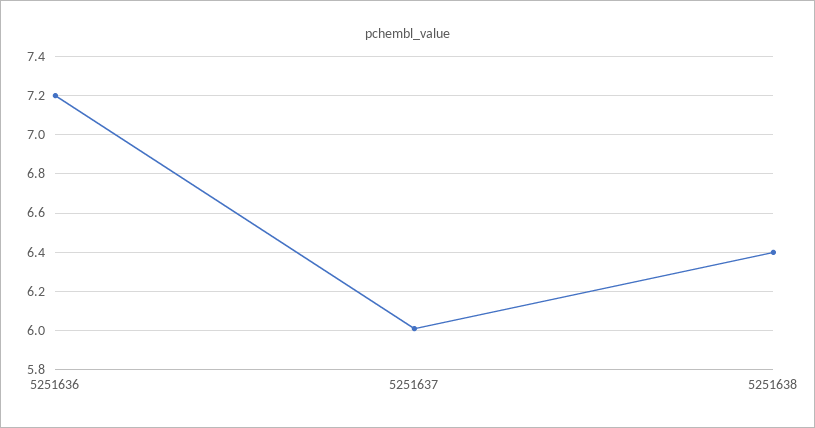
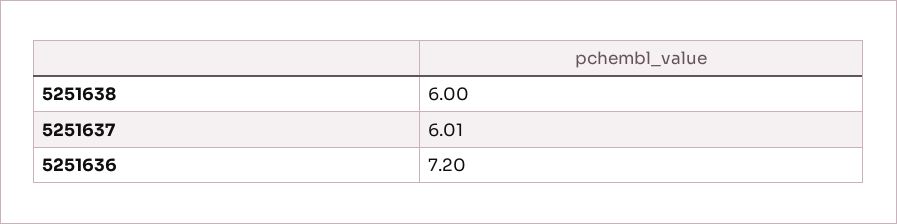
  {
    "5251636": 7.2,
    "5251637": 6.01,
-   "5251638": 6.4
+   "5251638": 6
  }

